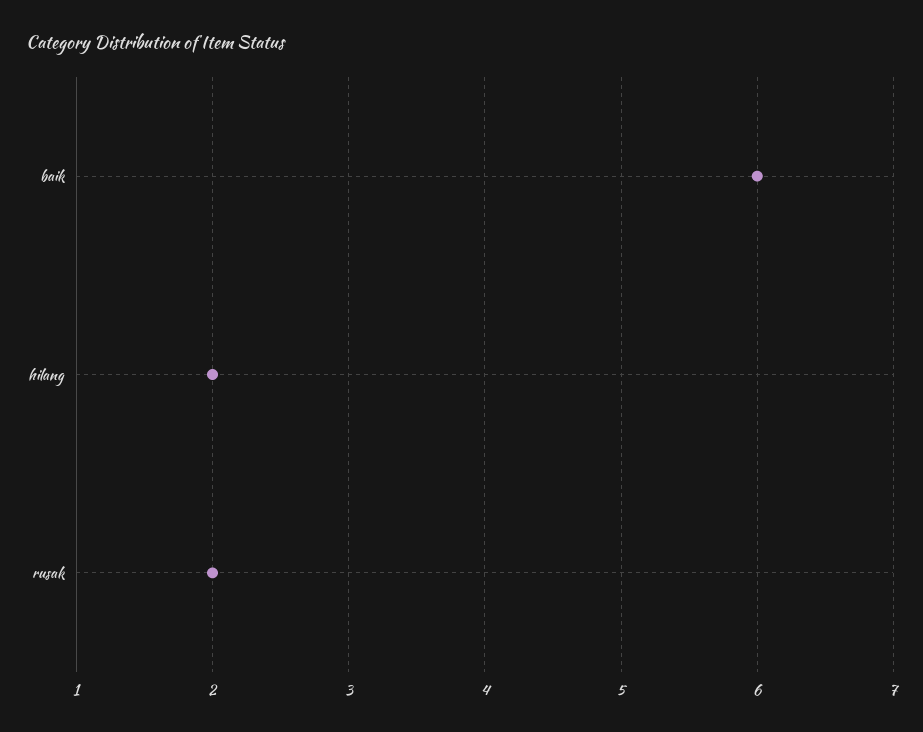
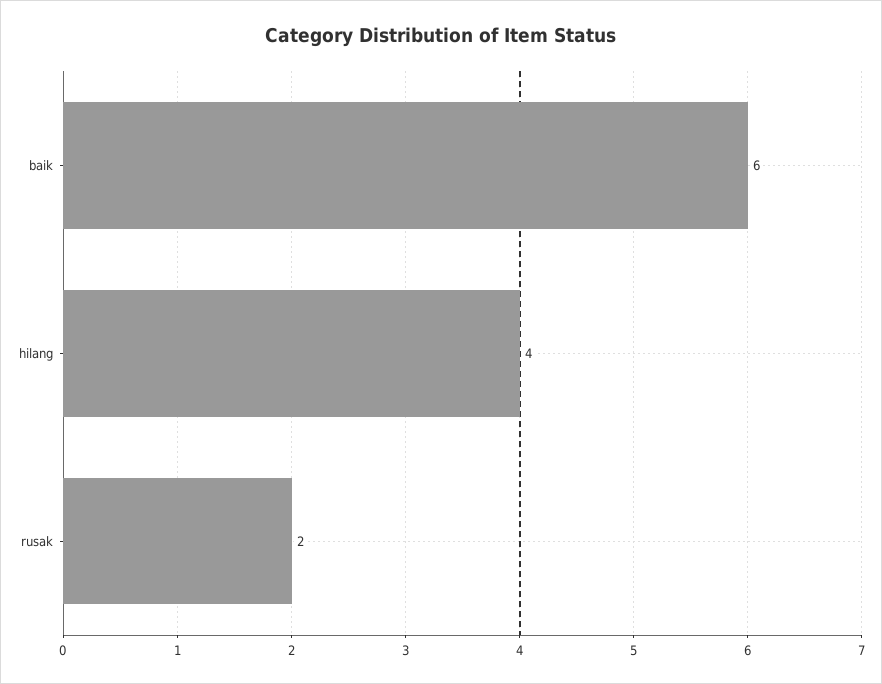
  {
    "baik": 6,
-   "hilang": 2,
+   "hilang": 4,
    "rusak": 2
  }

